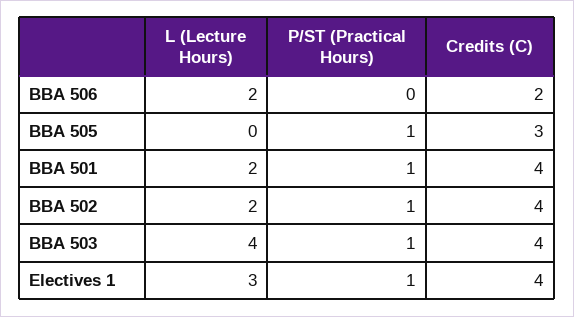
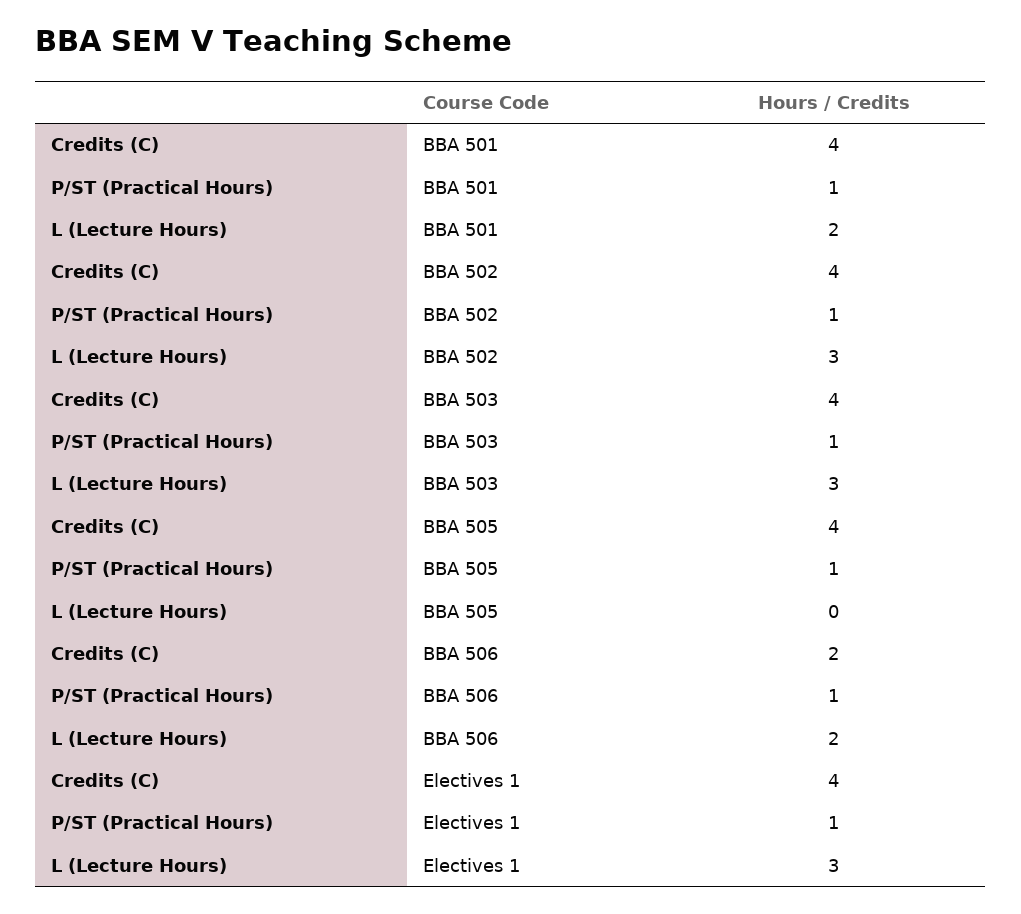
  {
    "L (Lecture Hours)": {
      "BBA 506": 2,
      "BBA 505": 0,
      "BBA 501": 2,
-     "BBA 502": 2,
+     "BBA 502": 3,
-     "BBA 503": 4,
+     "BBA 503": 3,
      "Electives 1": 3
    },
    "P/ST (Practical Hours)": {
-     "BBA 506": 0,
+     "BBA 506": 1,
      "BBA 505": 1,
      "BBA 501": 1,
      "BBA 502": 1,
      "BBA 503": 1,
      "Electives 1": 1
    },
    "Credits (C)": {
      "BBA 506": 2,
-     "BBA 505": 3,
+     "BBA 505": 4,
      "BBA 501": 4,
      "BBA 502": 4,
      "BBA 503": 4,
      "Electives 1": 4
    }
  }

